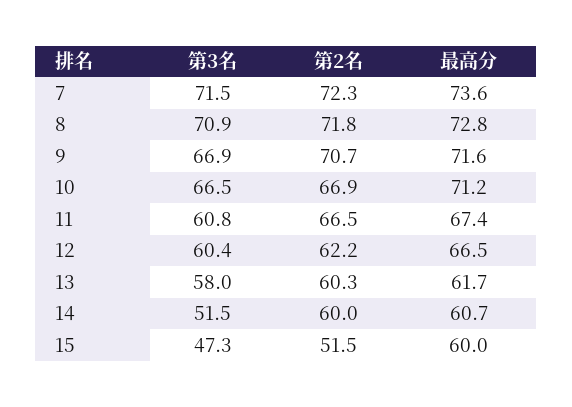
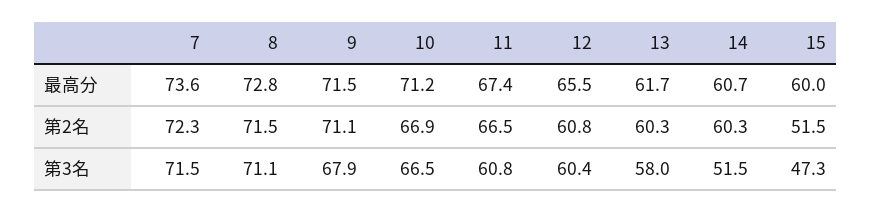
  {
    "第3名": {
      "7": 71.5,
-     "8": 70.9,
+     "8": 71.1,
-     "9": 66.9,
+     "9": 67.9,
      "10": 66.5,
      "11": 60.8,
      "12": 60.4,
      "13": 58,
      "14": 51.5,
      "15": 47.3
    },
    "第2名": {
      "7": 72.3,
-     "8": 71.8,
+     "8": 71.5,
-     "9": 70.7,
+     "9": 71.1,
      "10": 66.9,
      "11": 66.5,
-     "12": 62.2,
+     "12": 60.8,
      "13": 60.3,
-     "14": 60,
+     "14": 60.3,
      "15": 51.5
    },
    "最高分": {
      "7": 73.6,
      "8": 72.8,
-     "9": 71.6,
+     "9": 71.5,
      "10": 71.2,
      "11": 67.4,
-     "12": 66.5,
+     "12": 65.5,
      "13": 61.7,
      "14": 60.7,
      "15": 60
    }
  }

